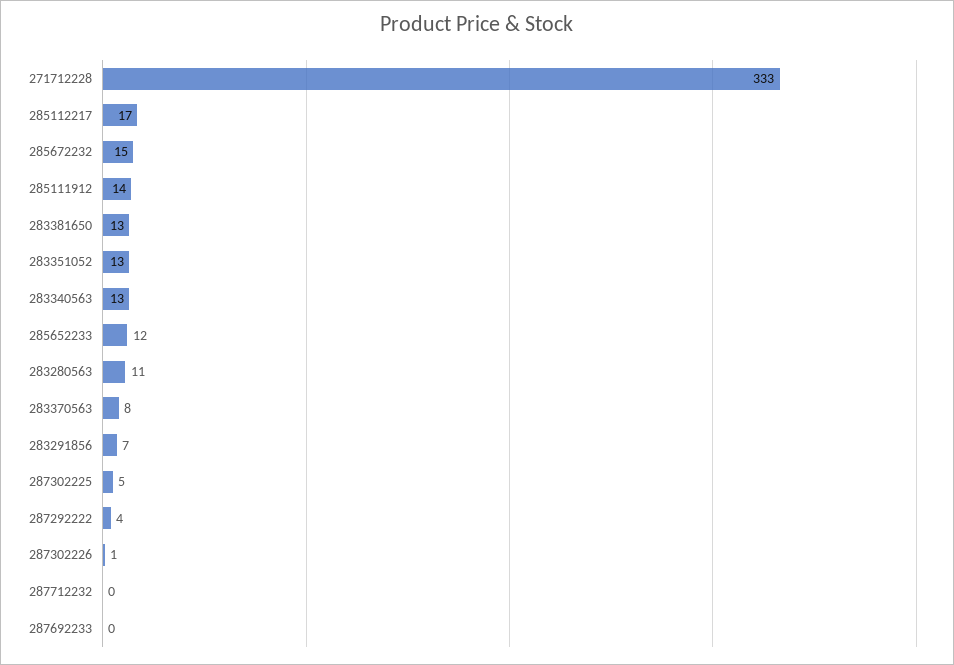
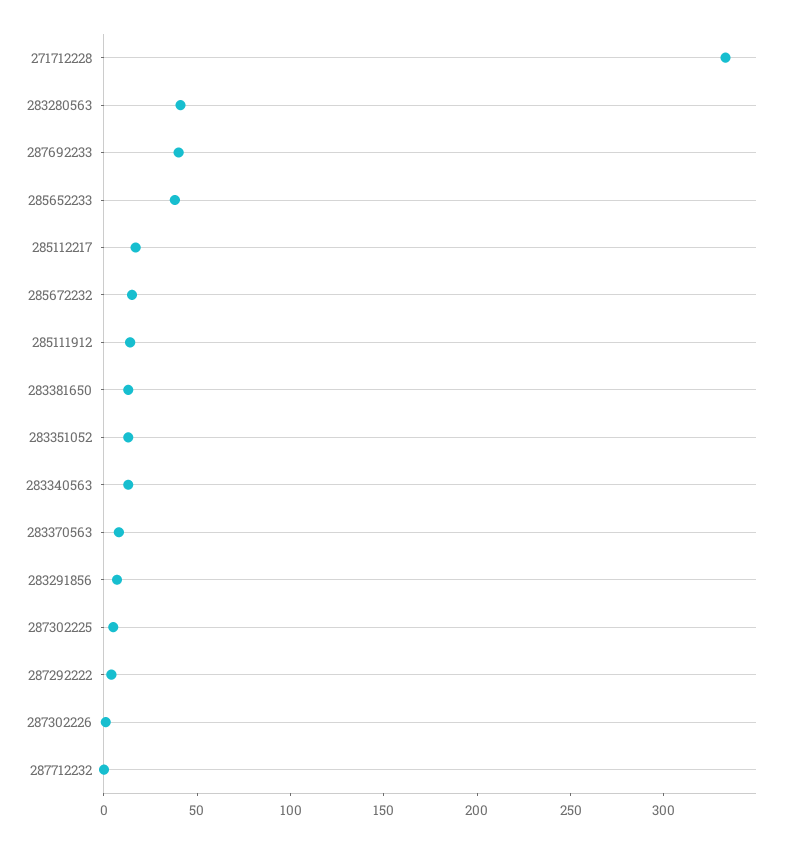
  {
    "271712228": 333,
    "285112217": 17,
    "285672232": 15,
    "285111912": 14,
    "283381650": 13,
    "283351052": 13,
    "283340563": 13,
-   "285652233": 12,
+   "285652233": 40,
-   "283280563": 11,
+   "283280563": 40,
    "283370563": 8,
    "283291856": 7,
    "287302225": 5,
    "287292222": 4,
    "287302226": 1,
    "287712232": 0,
-   "287692233": 0
+   "287692233": 40
  }

